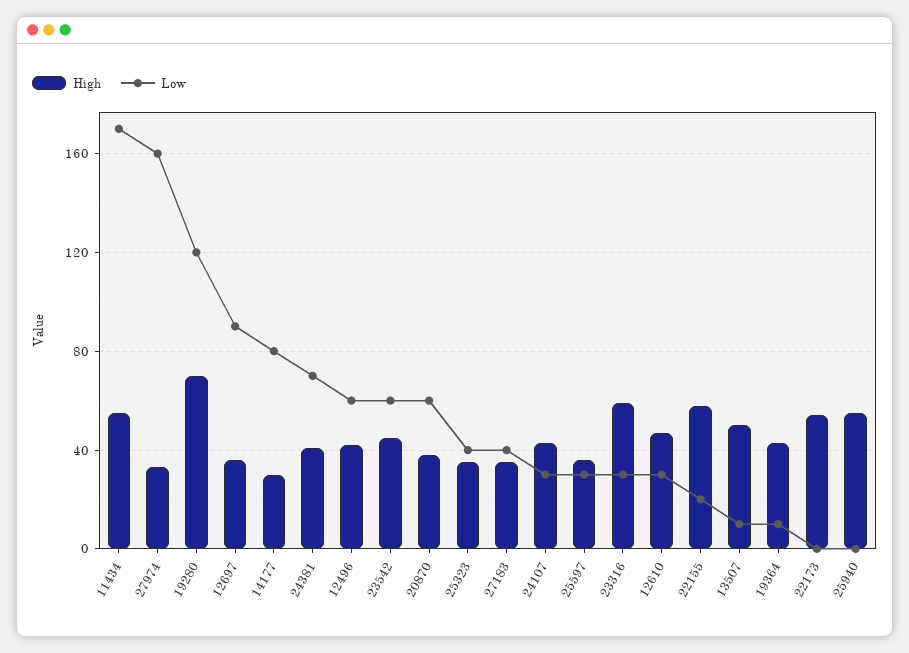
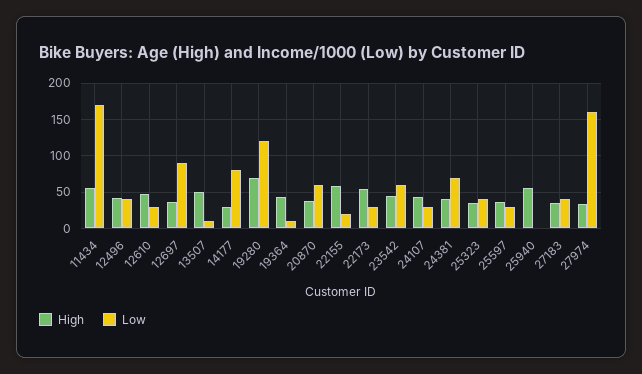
  {
    "High": {
      "11434": 55,
      "27974": 35,
      "19280": 70,
      "12697": 35,
      "14177": 30,
      "24381": 40,
      "12496": 40,
      "23542": 45,
      "20870": 40,
      "25323": 35,
      "27183": 35,
      "24107": 45,
      "25597": 35,
-     "23316": 60,
      "12610": 45,
      "22155": 60,
      "13507": 50,
      "19364": 45,
      "22173": 55,
      "25940": 55
    },
    "Low": {
      "11434": 170,
      "27974": 160,
      "19280": 120,
      "12697": 90,
      "14177": 80,
      "24381": 70,
-     "12496": 60,
+     "12496": 40,
      "23542": 60,
      "20870": 60,
      "25323": 40,
      "27183": 40,
      "24107": 30,
      "25597": 30,
-     "23316": 30,
      "12610": 30,
      "22155": 20,
      "13507": 10,
      "19364": 10,
-     "22173": 0,
+     "22173": 30,
      "25940": 0
    }
  }

